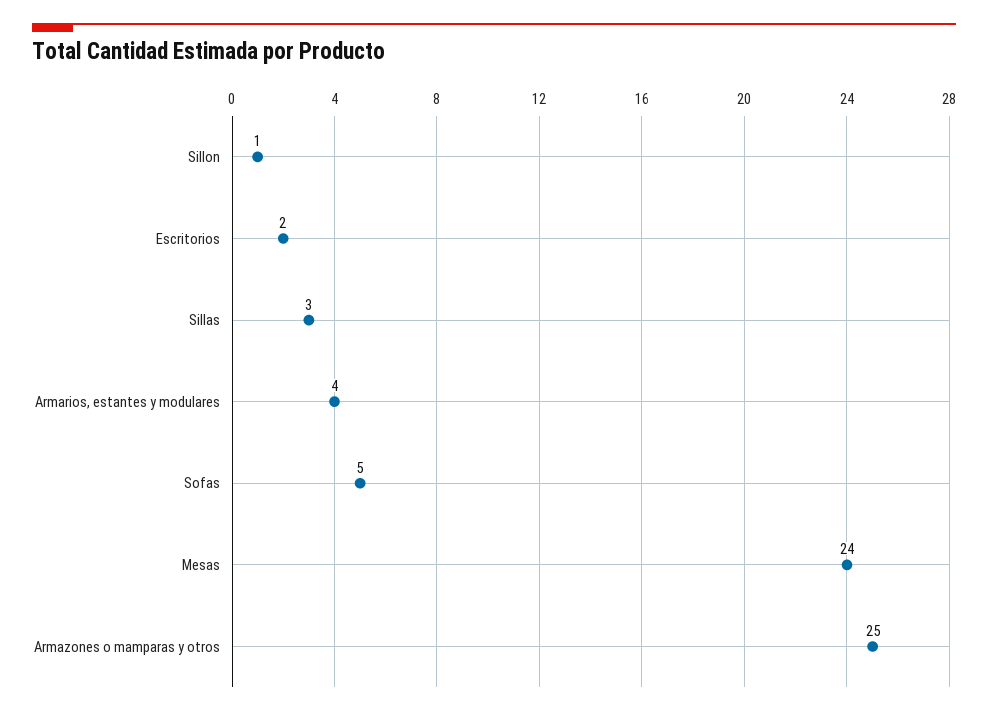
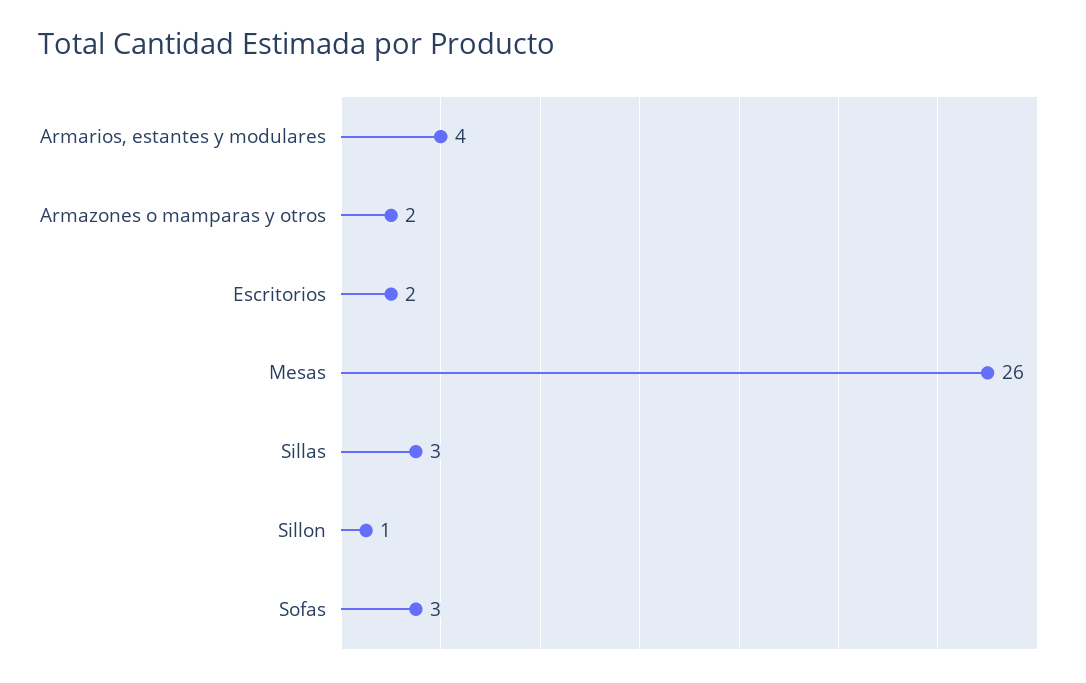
  {
    "Sillon": 1,
    "Escritorios": 2,
    "Sillas": 3,
    "Armarios, estantes y modulares": 4,
-   "Sofas": 5,
+   "Sofas": 3,
-   "Mesas": 24,
+   "Mesas": 26,
-   "Armazones o mamparas y otros": 25
+   "Armazones o mamparas y otros": 2
  }

